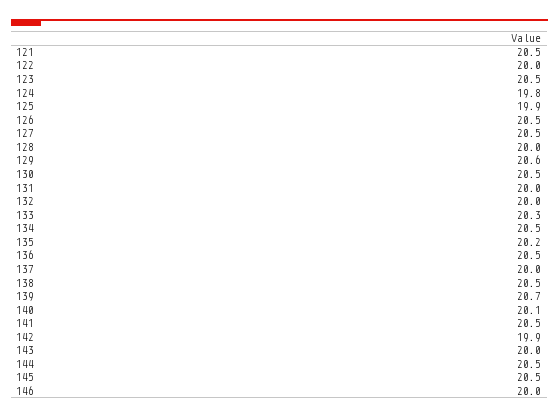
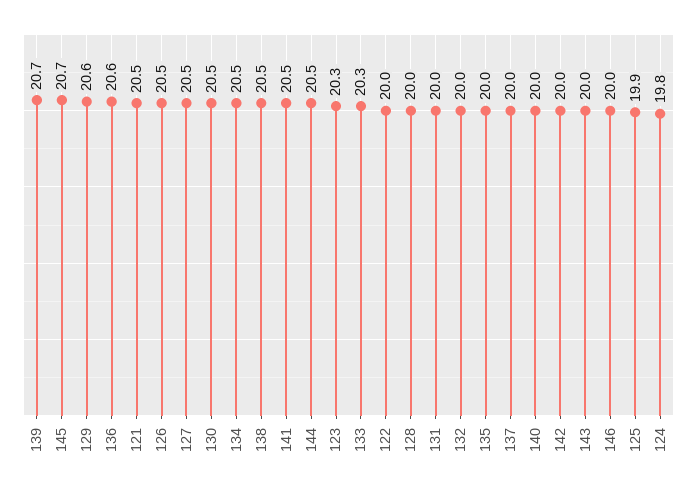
  {
    "121": 20.5,
    "122": 20,
-   "123": 20.5,
+   "123": 20.3,
    "124": 19.8,
    "125": 19.9,
    "126": 20.5,
    "127": 20.5,
    "128": 20,
    "129": 20.6,
    "130": 20.5,
    "131": 20,
    "132": 20,
    "133": 20.3,
    "134": 20.5,
-   "135": 20.2,
+   "135": 20,
-   "136": 20.5,
+   "136": 20.6,
    "137": 20,
    "138": 20.5,
    "139": 20.7,
-   "140": 20.1,
+   "140": 20,
    "141": 20.5,
-   "142": 19.9,
+   "142": 20,
    "143": 20,
    "144": 20.5,
-   "145": 20.5,
+   "145": 20.7,
    "146": 20
  }

